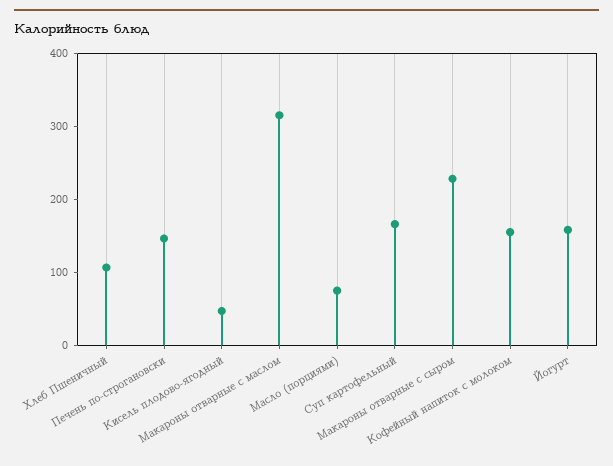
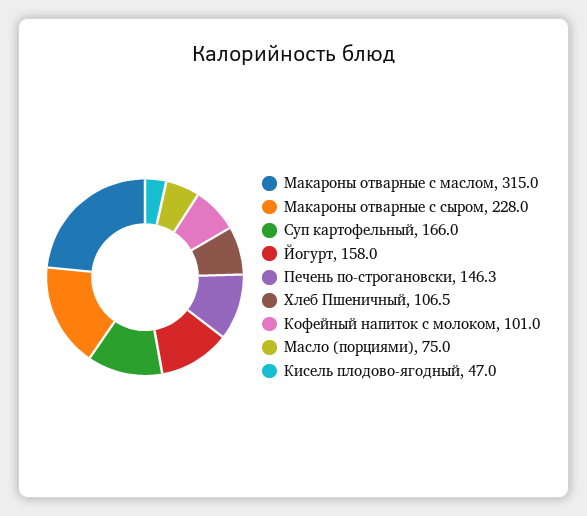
  {
    "Хлеб Пшеничный": 106.5,
    "Печень по-строгановски": 146.3,
    "Кисель плодово-ягодный": 47,
    "Макароны отварные с маслом": 315,
    "Масло (порциями)": 75,
    "Суп картофельный": 166,
    "Макароны отварные с сыром": 228,
-   "Кофейный напиток с молоком": 160,
+   "Кофейный напиток с молоком": 101,
    "Йогурт": 158
  }

